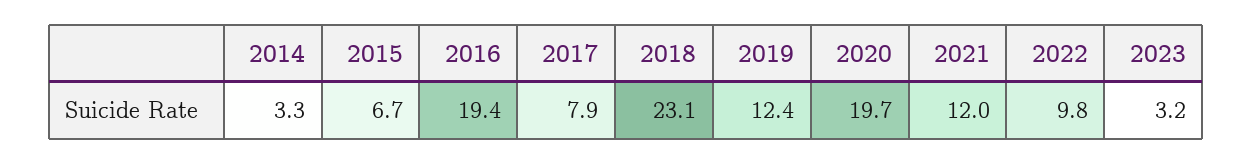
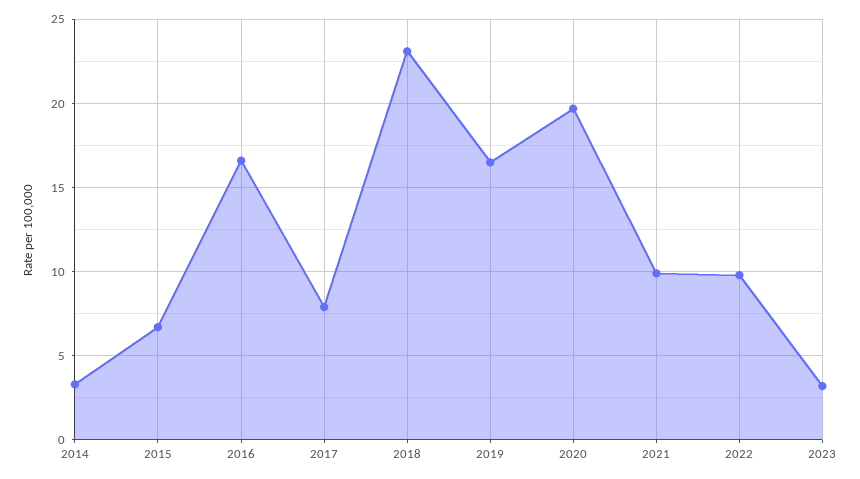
  {
    "2014": 3.3,
    "2015": 6.7,
-   "2016": 19.4,
+   "2016": 16.5,
    "2017": 7.9,
    "2018": 23.1,
-   "2019": 12.4,
+   "2019": 16.5,
    "2020": 19.7,
-   "2021": 12,
+   "2021": 10,
    "2022": 9.8,
    "2023": 3.2
  }

